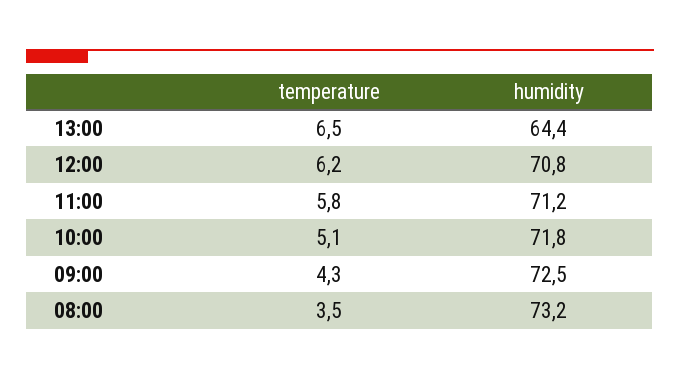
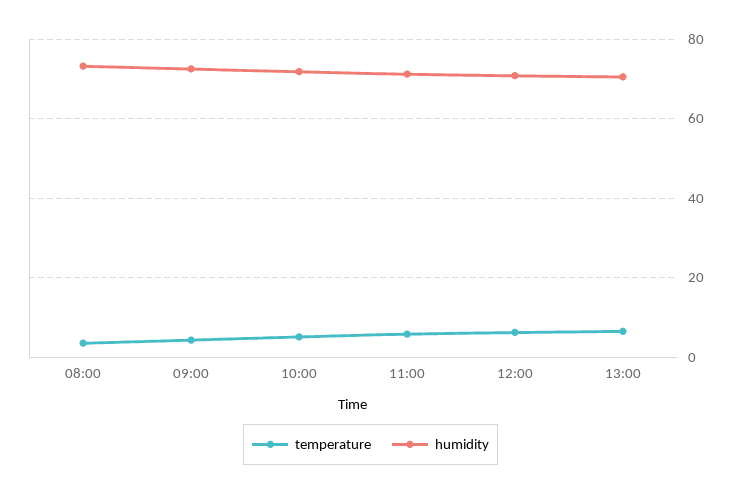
  {
    "temperature": {
      "13:00": 6.5,
      "12:00": 6.2,
      "11:00": 5.8,
      "10:00": 5.1,
      "09:00": 4.3,
      "08:00": 3.5
    },
    "humidity": {
-     "13:00": 64.4,
+     "13:00": 70,
      "12:00": 70.8,
      "11:00": 71.2,
      "10:00": 71.8,
      "09:00": 72.5,
      "08:00": 73.2
    }
  }

